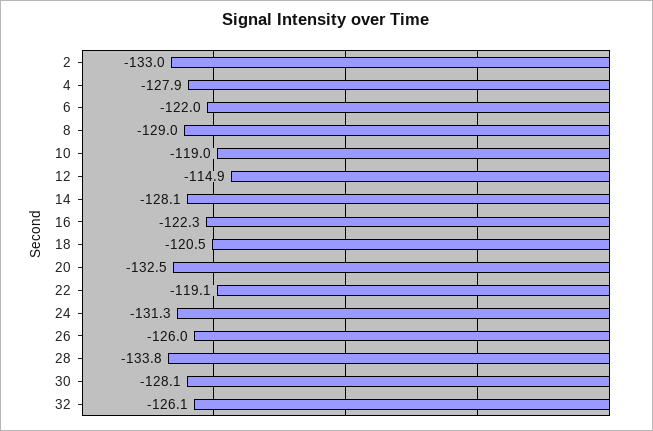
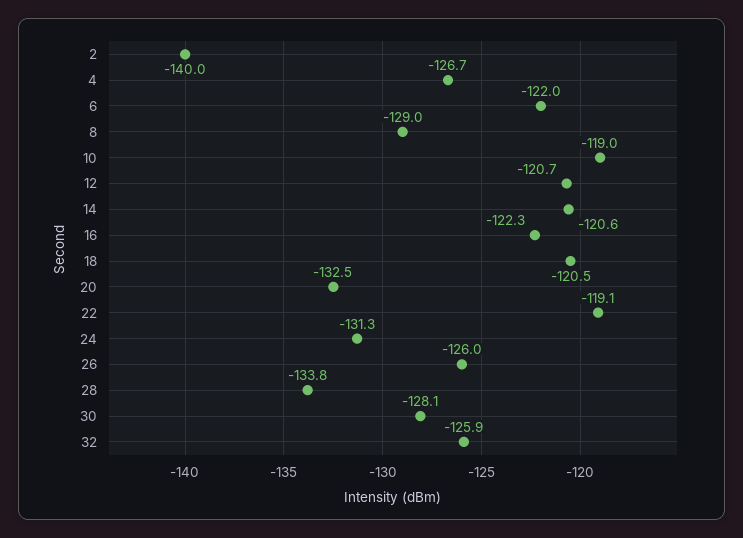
  {
-   "2": -133,
+   "2": -140,
-   "4": -127.9,
+   "4": -126.7,
    "6": -122,
    "8": -129,
    "10": -119,
-   "12": -114.9,
+   "12": -120.7,
-   "14": -128.1,
+   "14": -120.6,
    "16": -122.3,
    "18": -120.5,
    "20": -132.5,
    "22": -119.1,
    "24": -131.3,
    "26": -126,
    "28": -133.8,
    "30": -128.1,
-   "32": -126.1
+   "32": -125.9
  }

